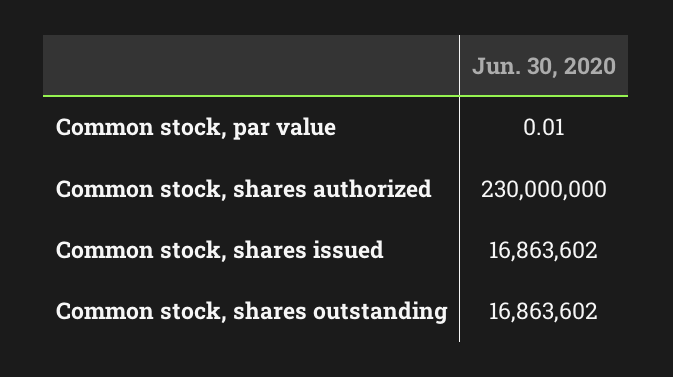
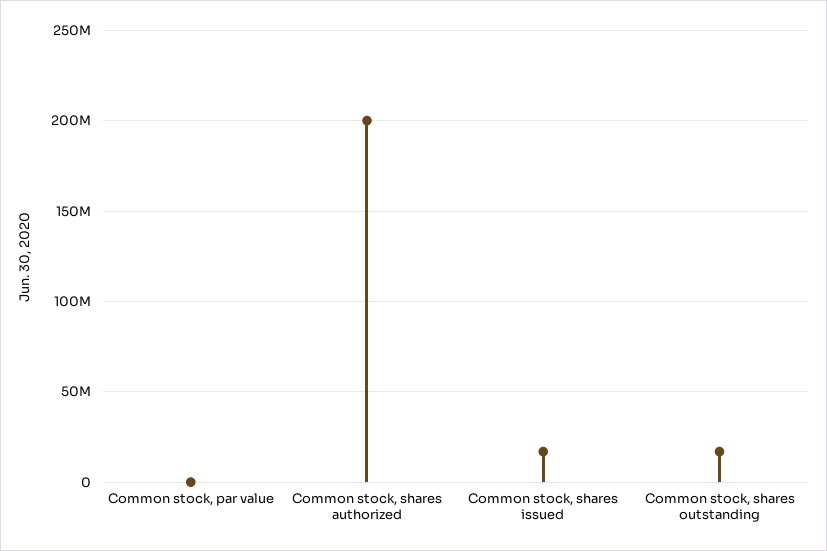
  {
    "Common stock, par value": 0.01,
-   "Common stock, shares authorized": 230000000,
+   "Common stock, shares authorized": 200000000,
    "Common stock, shares issued": 16863602,
    "Common stock, shares outstanding": 16863602
  }

